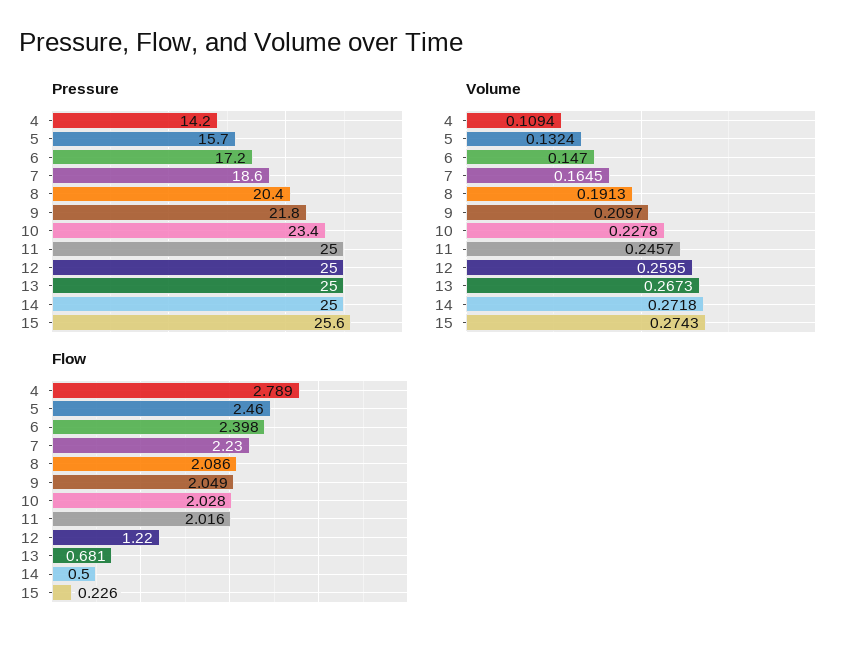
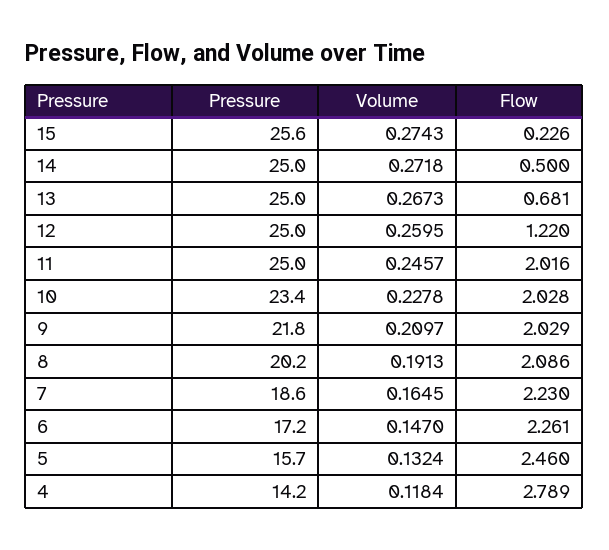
  {
    "Pressure": {
      "4": 14.2,
      "5": 15.7,
      "6": 17.2,
      "7": 18.6,
-     "8": 20.4,
+     "8": 20.2,
      "9": 21.8,
      "10": 23.4,
      "11": 25,
      "12": 25,
      "13": 25,
      "14": 25,
      "15": 25.6
    },
    "Volume": {
-     "4": 0.1094,
+     "4": 0.1184,
      "5": 0.1324,
      "6": 0.147,
      "7": 0.1645,
      "8": 0.1913,
      "9": 0.2097,
      "10": 0.2278,
      "11": 0.2457,
      "12": 0.2595,
      "13": 0.2673,
      "14": 0.2718,
      "15": 0.2743
    },
    "Flow": {
      "4": 2.789,
      "5": 2.46,
-     "6": 2.398,
+     "6": 2.261,
      "7": 2.23,
      "8": 2.086,
-     "9": 2.049,
+     "9": 2.029,
      "10": 2.028,
      "11": 2.016,
      "12": 1.22,
      "13": 0.681,
      "14": 0.5,
      "15": 0.226
    }
  }

